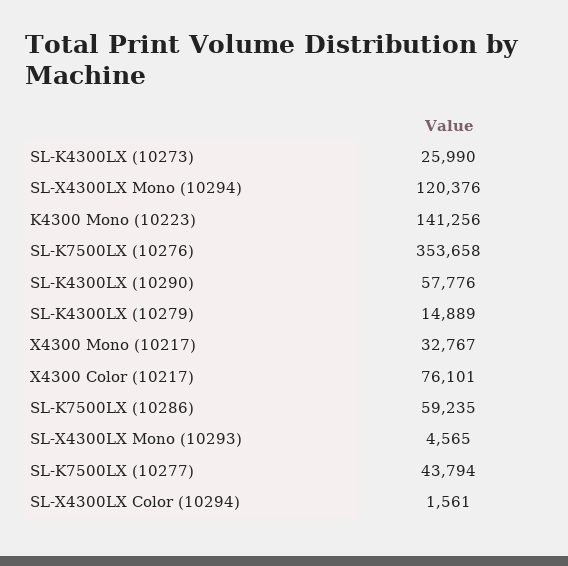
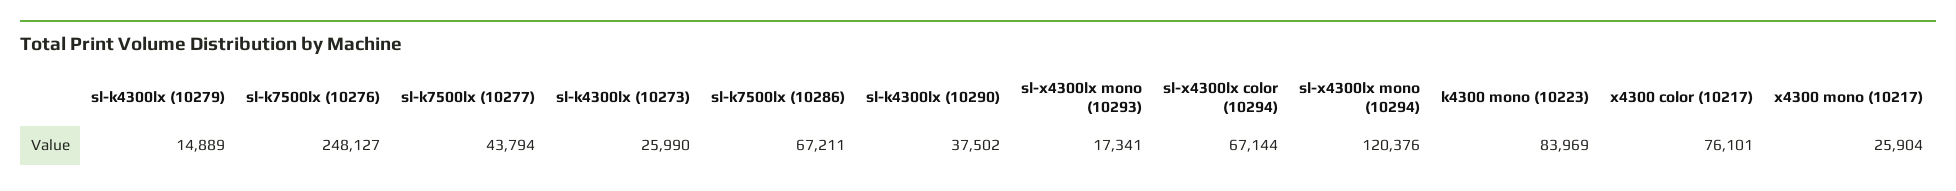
  {
    "SL-K4300LX (10273)": 25990,
    "SL-X4300LX Mono (10294)": 120376,
-   "K4300 Mono (10223)": 141256,
+   "K4300 Mono (10223)": 83969,
-   "SL-K7500LX (10276)": 353658,
+   "SL-K7500LX (10276)": 248127,
-   "SL-K4300LX (10290)": 57776,
+   "SL-K4300LX (10290)": 37502,
    "SL-K4300LX (10279)": 14889,
-   "X4300 Mono (10217)": 32767,
+   "X4300 Mono (10217)": 25904,
    "X4300 Color (10217)": 76101,
-   "SL-K7500LX (10286)": 59235,
+   "SL-K7500LX (10286)": 67211,
-   "SL-X4300LX Mono (10293)": 4565,
+   "SL-X4300LX Mono (10293)": 17341,
    "SL-K7500LX (10277)": 43794,
-   "SL-X4300LX Color (10294)": 1561
+   "SL-X4300LX Color (10294)": 67144
  }

